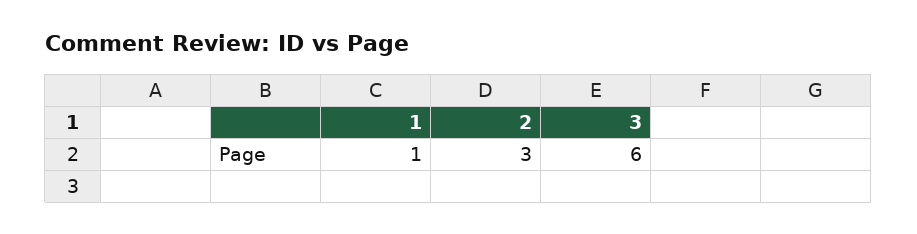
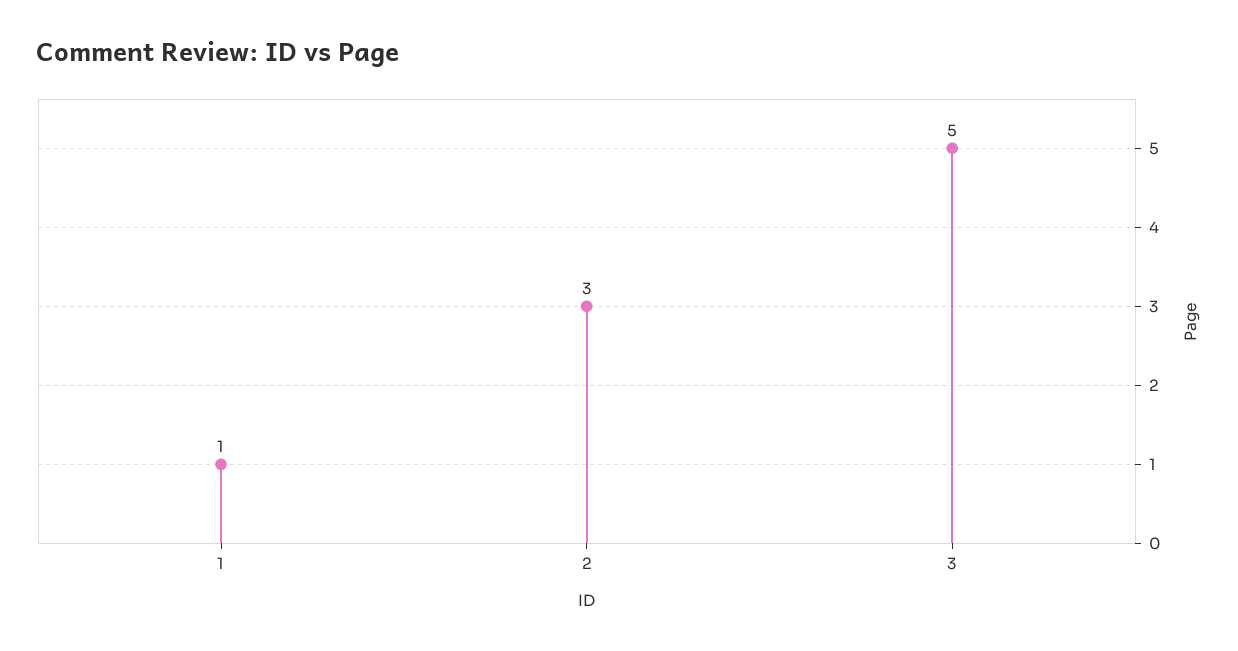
  {
    "1": 1,
    "2": 3,
-   "3": 6
+   "3": 5
  }

